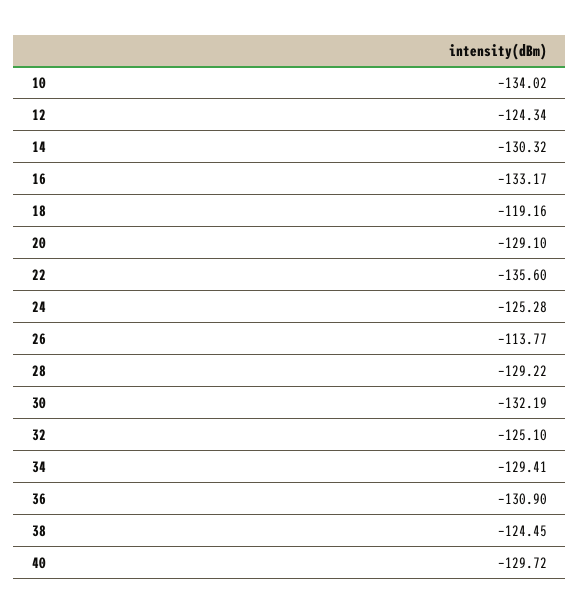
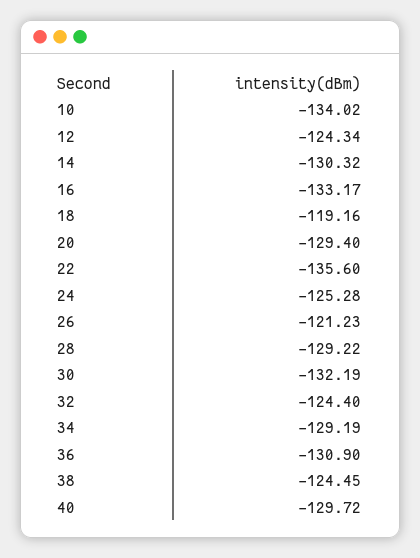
  {
    "10": -134.02,
    "12": -124.34,
    "14": -130.32,
    "16": -133.17,
    "18": -119.16,
-   "20": -129.1,
+   "20": -129.4,
    "22": -135.6,
    "24": -125.28,
-   "26": -113.77,
+   "26": -121.23,
    "28": -129.22,
    "30": -132.19,
-   "32": -125.1,
+   "32": -124.4,
-   "34": -129.41,
+   "34": -129.19,
    "36": -130.9,
    "38": -124.45,
    "40": -129.72
  }

